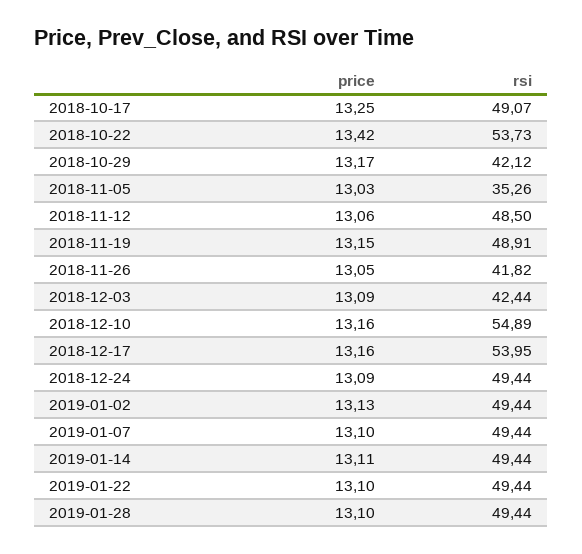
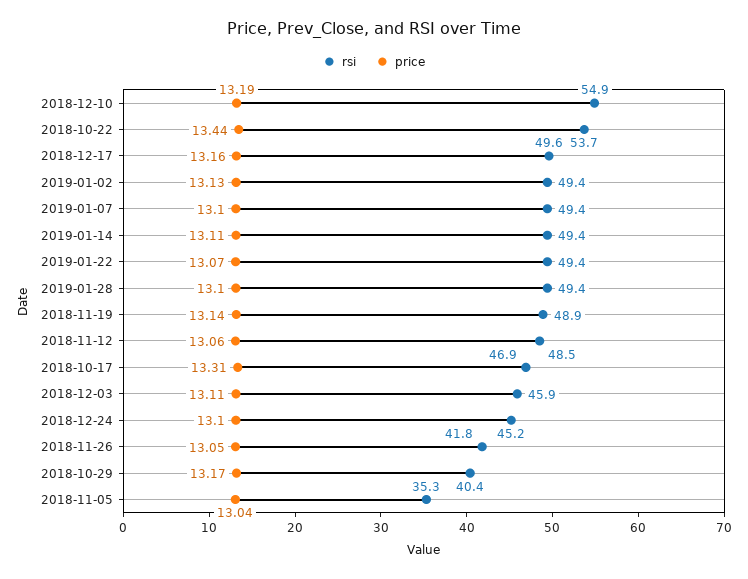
  {
    "price": {
-     "2018-10-17": 13.25,
+     "2018-10-17": 13.31,
-     "2018-10-22": 13.42,
+     "2018-10-22": 13.44,
      "2018-10-29": 13.17,
-     "2018-11-05": 13.03,
+     "2018-11-05": 13.04,
      "2018-11-12": 13.06,
-     "2018-11-19": 13.15,
+     "2018-11-19": 13.14,
      "2018-11-26": 13.05,
-     "2018-12-03": 13.09,
+     "2018-12-03": 13.11,
-     "2018-12-10": 13.16,
+     "2018-12-10": 13.19,
      "2018-12-17": 13.16,
-     "2018-12-24": 13.09,
+     "2018-12-24": 13.1,
      "2019-01-02": 13.13,
      "2019-01-07": 13.1,
      "2019-01-14": 13.11,
-     "2019-01-22": 13.1,
+     "2019-01-22": 13.07,
      "2019-01-28": 13.1
    },
    "rsi": {
-     "2018-10-17": 49.07,
+     "2018-10-17": 46.9,
      "2018-10-22": 53.73,
-     "2018-10-29": 42.12,
+     "2018-10-29": 40.4,
      "2018-11-05": 35.26,
      "2018-11-12": 48.5,
      "2018-11-19": 48.91,
      "2018-11-26": 41.82,
-     "2018-12-03": 42.44,
+     "2018-12-03": 45.9,
      "2018-12-10": 54.89,
-     "2018-12-17": 53.95,
+     "2018-12-17": 49.6,
-     "2018-12-24": 49.44,
+     "2018-12-24": 45.2,
      "2019-01-02": 49.44,
      "2019-01-07": 49.44,
      "2019-01-14": 49.44,
      "2019-01-22": 49.44,
      "2019-01-28": 49.44
    }
  }

